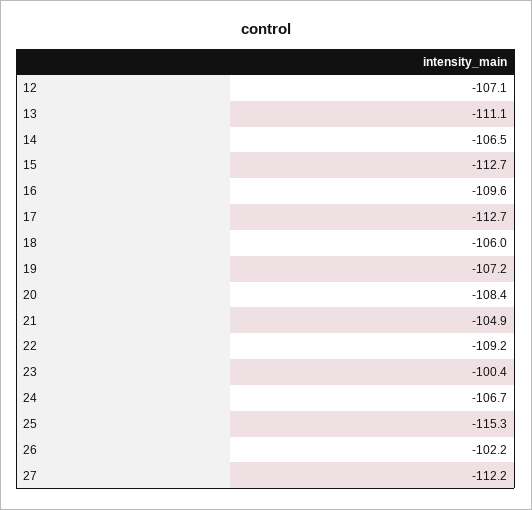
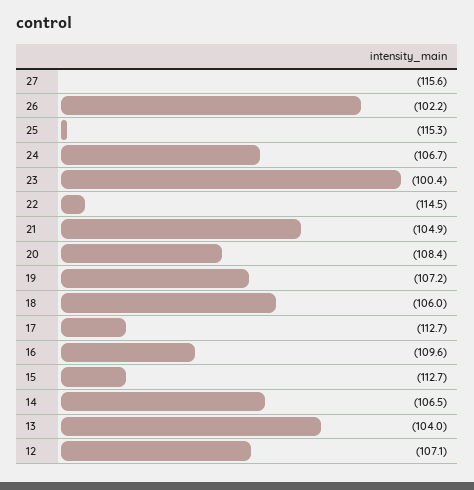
  {
    "12": -107.1,
-   "13": -111.1,
+   "13": -104,
    "14": -106.5,
    "15": -112.7,
    "16": -109.6,
    "17": -112.7,
    "18": -106,
    "19": -107.2,
    "20": -108.4,
    "21": -104.9,
-   "22": -109.2,
+   "22": -114.5,
    "23": -100.4,
    "24": -106.7,
    "25": -115.3,
    "26": -102.2,
-   "27": -112.2
+   "27": -115.6
  }

